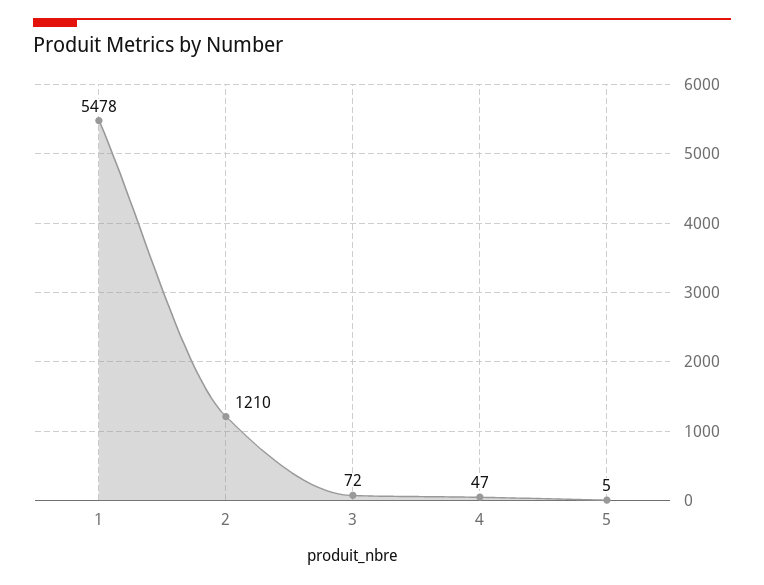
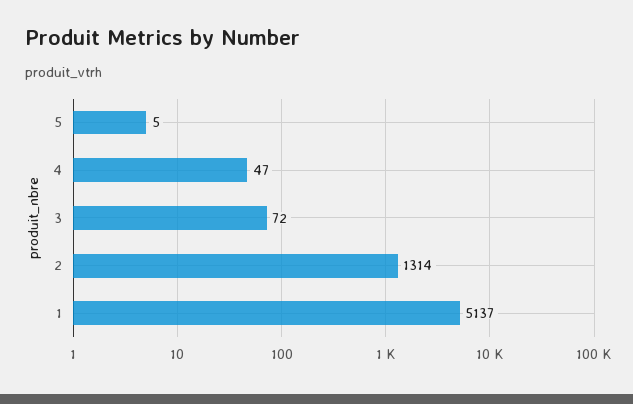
  {
-   "1": 5478,
+   "1": 5137,
-   "2": 1210,
+   "2": 1314,
    "3": 72,
    "4": 47,
    "5": 5
  }

